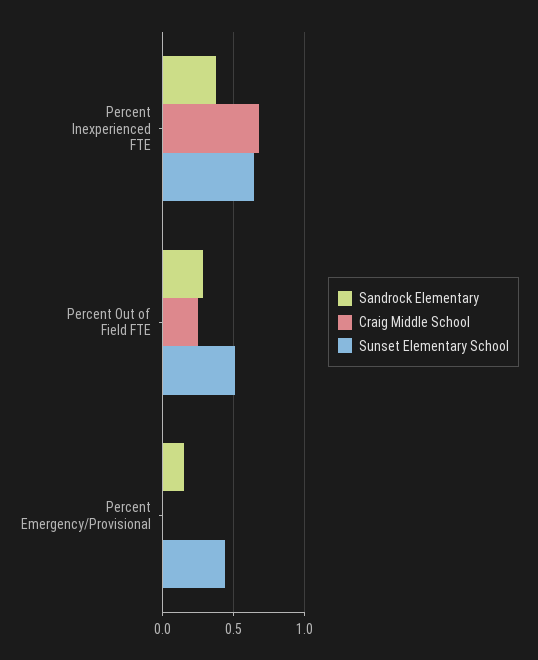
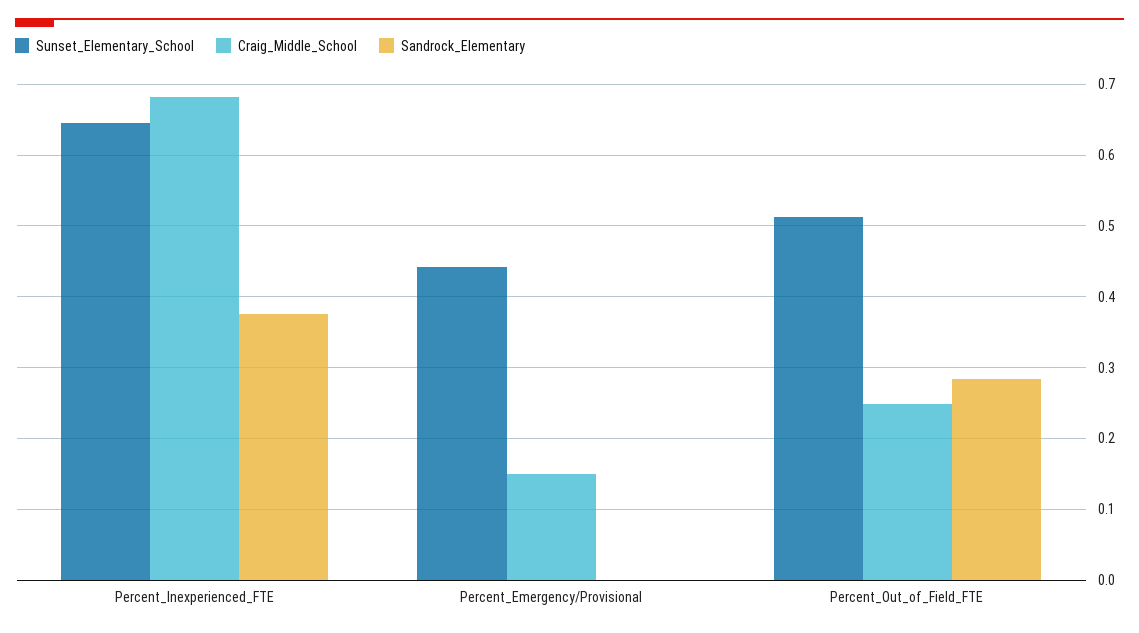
  {
    "Sandrock Elementary": {
      "Percent Inexperienced FTE": 0.38,
      "Percent Out of Field FTE": 0.28,
-     "Percent Emergency/Provisional": 0.15
+     "Percent Emergency/Provisional": 0
    },
    "Craig Middle School": {
      "Percent Inexperienced FTE": 0.68,
      "Percent Out of Field FTE": 0.25,
-     "Percent Emergency/Provisional": 0
+     "Percent Emergency/Provisional": 0.15
    },
    "Sunset Elementary School": {
      "Percent Inexperienced FTE": 0.65,
      "Percent Out of Field FTE": 0.51,
      "Percent Emergency/Provisional": 0.44
    }
  }

